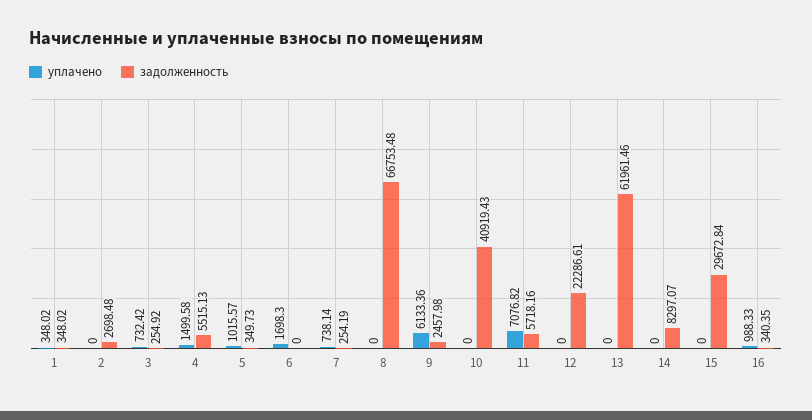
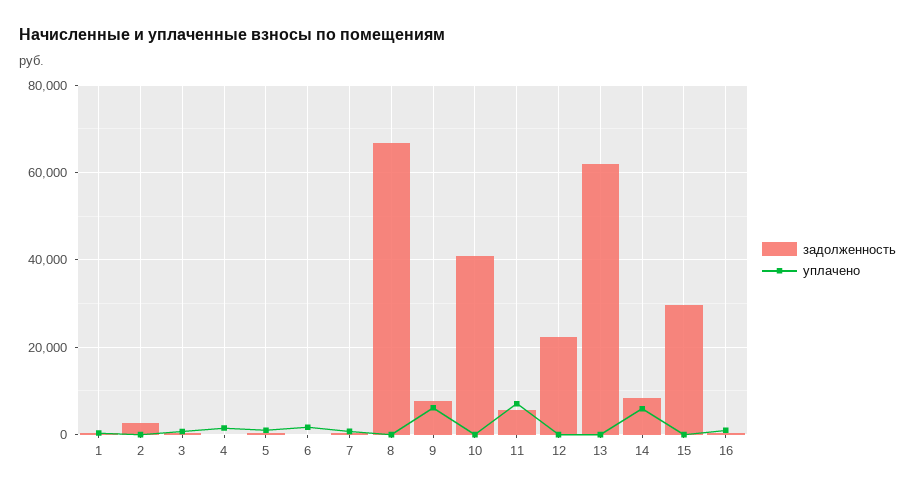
  {
    "уплачено": {
      "1": 348.02,
      "2": 0,
      "3": 732.42,
      "4": 1499.58,
      "5": 1015.57,
      "6": 1698.3,
      "7": 738.14,
      "8": 0,
      "9": 6133.36,
      "10": 0,
      "11": 7076.82,
      "12": 0,
      "13": 0,
-     "14": 0,
+     "14": 6000,
      "15": 0,
      "16": 988.33
    },
    "задолженность": {
      "1": 348.02,
      "2": 2698.48,
      "3": 254.92,
-     "4": 5515.13,
+     "4": 0,
      "5": 349.73,
      "6": 0,
      "7": 254.19,
      "8": 66753.48,
-     "9": 2457.98,
+     "9": 8000,
      "10": 40919.43,
      "11": 5718.16,
      "12": 22286.61,
      "13": 61961.46,
      "14": 8297.07,
      "15": 29672.84,
      "16": 340.35
    }
  }

